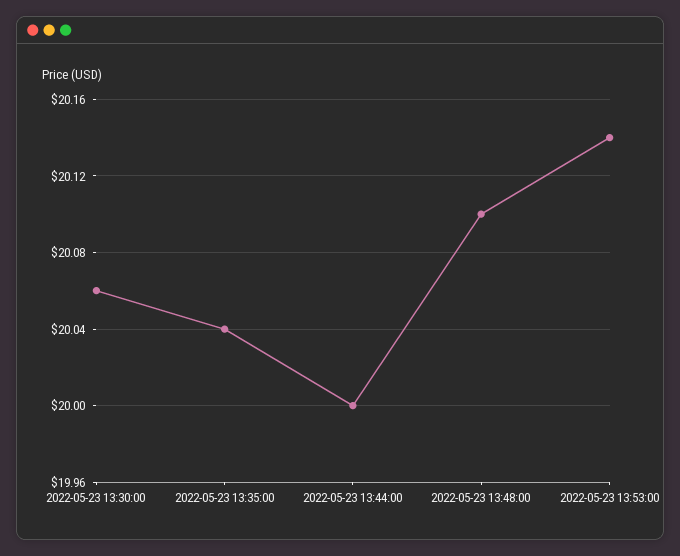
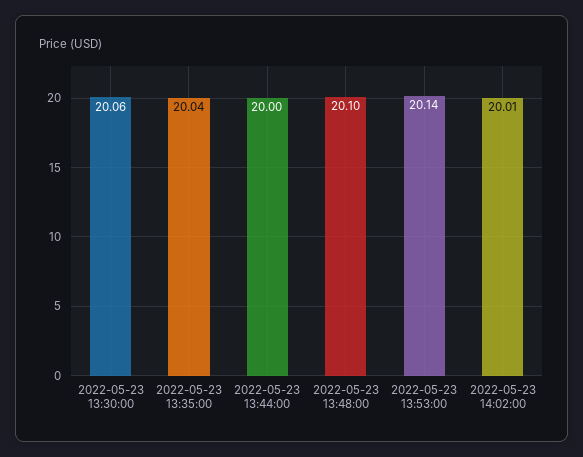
  {
    "2022-05-23 13:30:00": 20.06,
    "2022-05-23 13:35:00": 20.04,
    "2022-05-23 13:44:00": 20,
    "2022-05-23 13:48:00": 20.1,
-   "2022-05-23 13:53:00": 20.14
+   "2022-05-23 13:53:00": 20.14,
+   "2022-05-23 14:02:00": 20.01
  }

